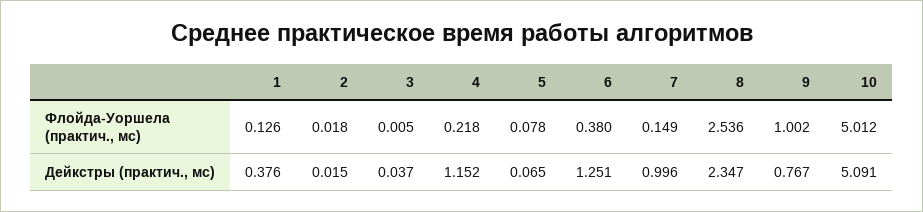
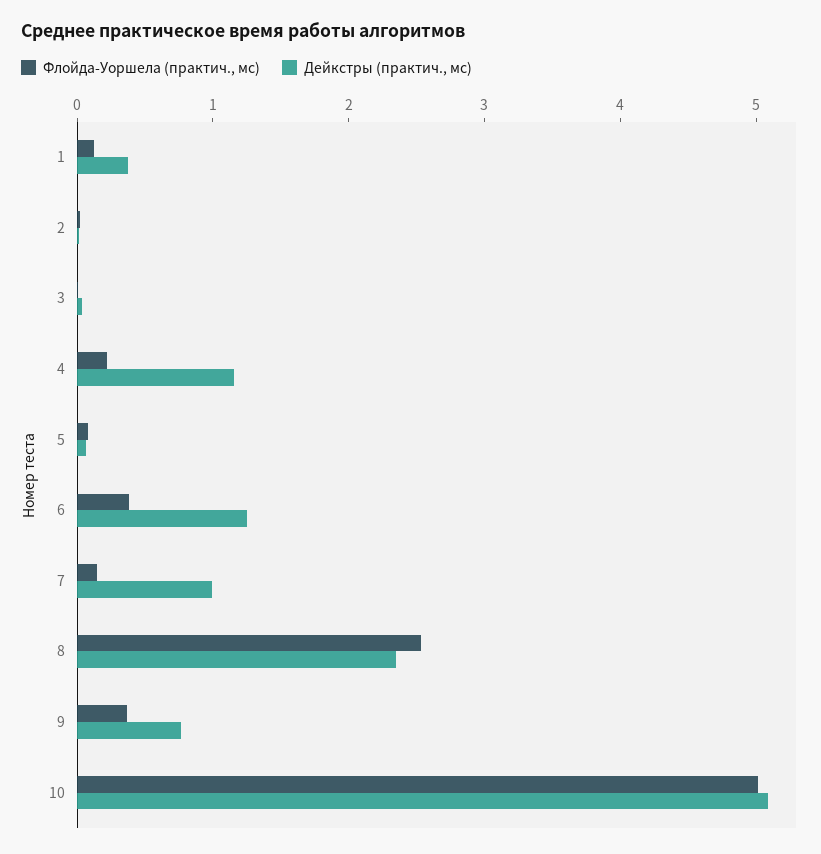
  {
    "Флойда-Уоршела (практич., мс)": {
      "1": 0.126,
      "2": 0.018,
      "3": 0.005,
      "4": 0.218,
      "5": 0.078,
      "6": 0.38,
      "7": 0.149,
      "8": 2.536,
-     "9": 1.002,
+     "9": 0.4,
      "10": 5.012
    },
    "Дейкстры (практич., мс)": {
      "1": 0.376,
      "2": 0.015,
      "3": 0.037,
      "4": 1.152,
      "5": 0.065,
      "6": 1.251,
      "7": 0.996,
      "8": 2.347,
      "9": 0.767,
      "10": 5.091
    }
  }

